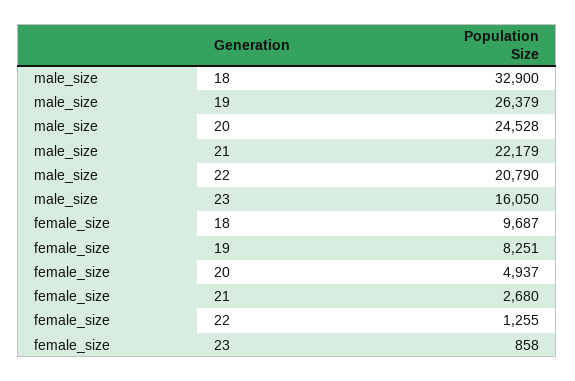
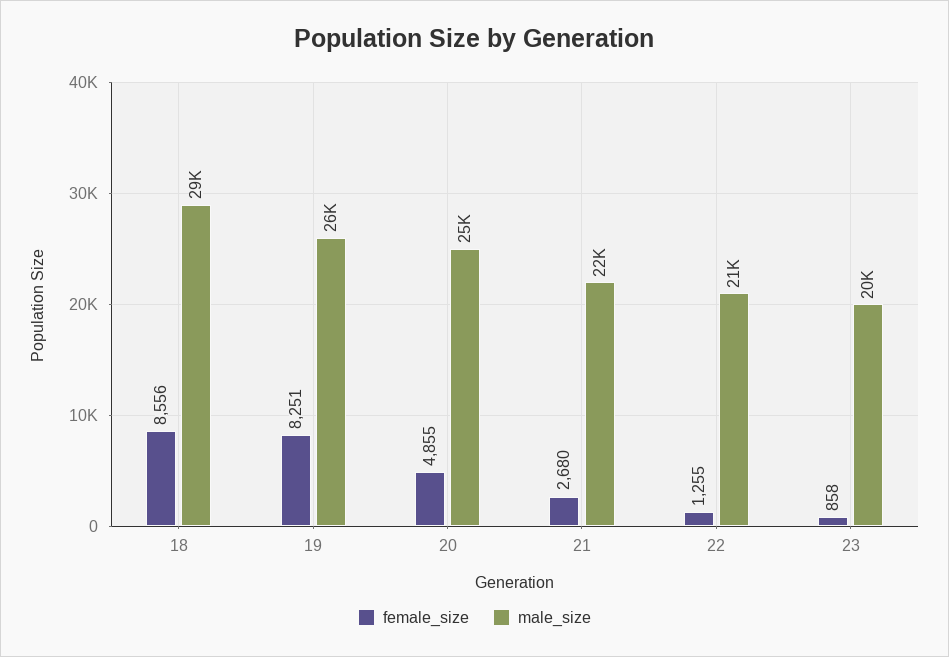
  {
    "male_size": {
-     "18": 32900,
+     "18": 29000,
      "19": 26379,
      "20": 24528,
      "21": 22179,
      "22": 20790,
-     "23": 16050
+     "23": 20000
    },
    "female_size": {
-     "18": 9687,
+     "18": 8556,
      "19": 8251,
-     "20": 4937,
+     "20": 4855,
      "21": 2680,
      "22": 1255,
      "23": 858
    }
  }

